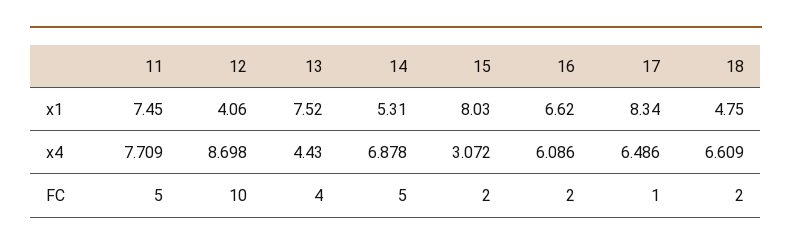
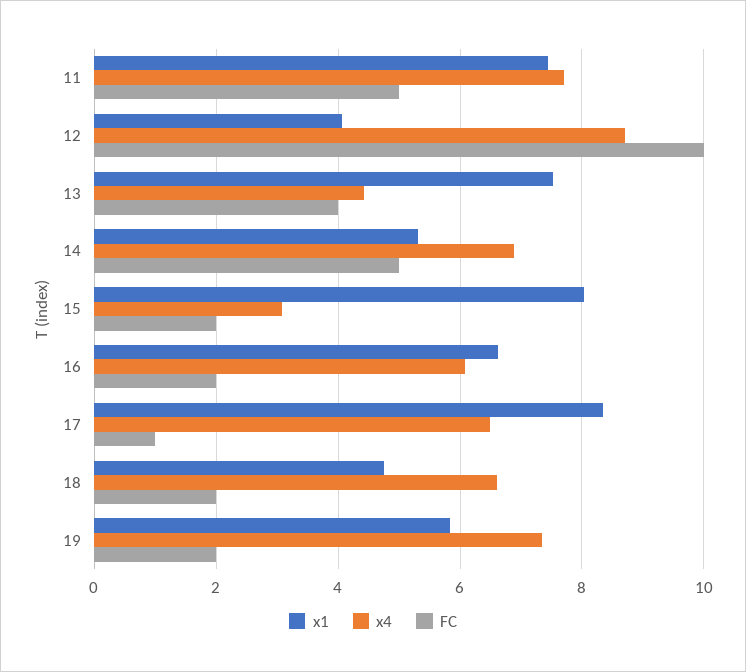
  {
    "x1": {
      "11": 7.45,
      "12": 4.06,
      "13": 7.52,
      "14": 5.31,
      "15": 8.03,
      "16": 6.62,
      "17": 8.34,
-     "18": 4.75
+     "18": 4.75,
+     "19": 5.8
    },
    "x4": {
      "11": 7.709,
      "12": 8.698,
      "13": 4.43,
      "14": 6.878,
      "15": 3.072,
      "16": 6.086,
      "17": 6.486,
-     "18": 6.609
+     "18": 6.609,
+     "19": 7.4
    },
    "FC": {
      "11": 5,
      "12": 10,
      "13": 4,
      "14": 5,
      "15": 2,
      "16": 2,
      "17": 1,
-     "18": 2
+     "18": 2,
+     "19": 2
    }
  }

